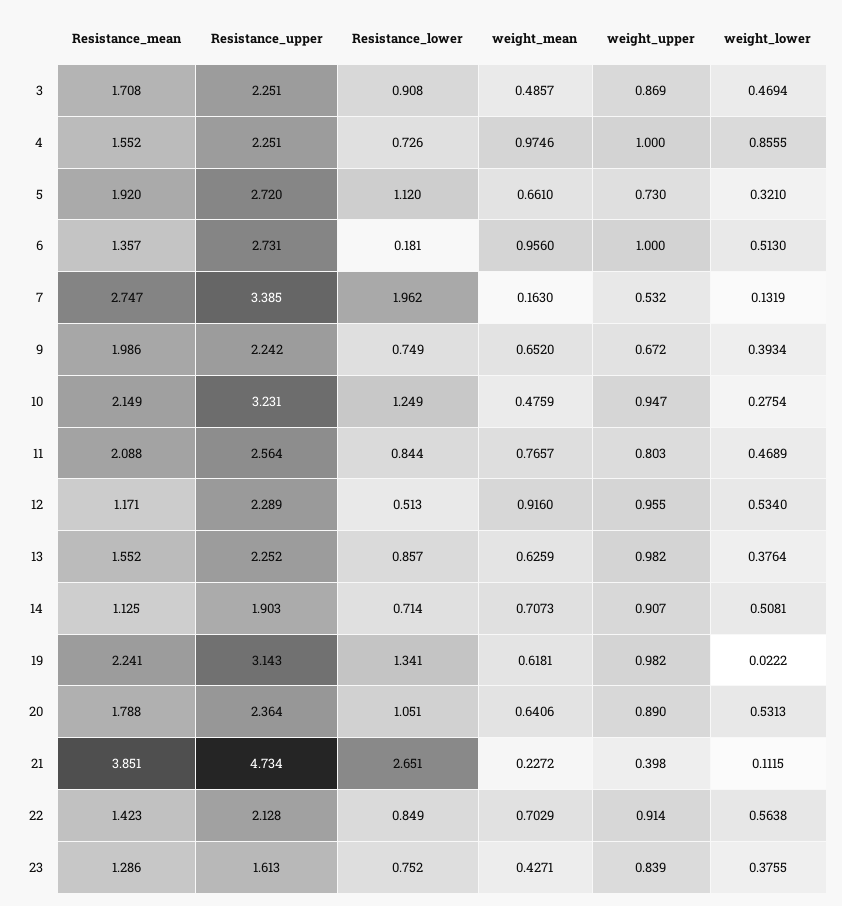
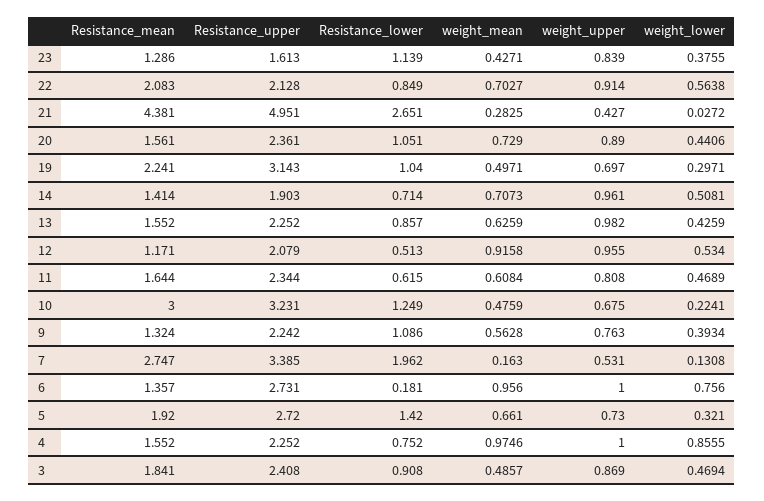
  {
    "Resistance_mean": {
-     "3": 1.708,
+     "3": 1.841,
      "4": 1.552,
      "5": 1.92,
      "6": 1.357,
      "7": 2.747,
-     "9": 1.986,
+     "9": 1.324,
-     "10": 2.149,
+     "10": 3,
-     "11": 2.088,
+     "11": 1.644,
      "12": 1.171,
      "13": 1.552,
-     "14": 1.125,
+     "14": 1.414,
      "19": 2.241,
-     "20": 1.788,
+     "20": 1.561,
-     "21": 3.851,
+     "21": 4.381,
-     "22": 1.423,
+     "22": 2.083,
      "23": 1.286
    },
    "Resistance_upper": {
-     "3": 2.251,
+     "3": 2.408,
-     "4": 2.251,
+     "4": 2.252,
      "5": 2.72,
      "6": 2.731,
      "7": 3.385,
      "9": 2.242,
      "10": 3.231,
-     "11": 2.564,
+     "11": 2.344,
-     "12": 2.289,
+     "12": 2.079,
      "13": 2.252,
      "14": 1.903,
      "19": 3.143,
-     "20": 2.364,
+     "20": 2.361,
-     "21": 4.734,
+     "21": 4.951,
      "22": 2.128,
      "23": 1.613
    },
    "Resistance_lower": {
      "3": 0.908,
-     "4": 0.726,
+     "4": 0.752,
-     "5": 1.12,
+     "5": 1.42,
      "6": 0.181,
      "7": 1.962,
-     "9": 0.749,
+     "9": 1.086,
      "10": 1.249,
-     "11": 0.844,
+     "11": 0.615,
      "12": 0.513,
      "13": 0.857,
      "14": 0.714,
-     "19": 1.341,
+     "19": 1.04,
      "20": 1.051,
      "21": 2.651,
      "22": 0.849,
-     "23": 0.752
+     "23": 1.139
    },
    "weight_mean": {
      "3": 0.4857,
      "4": 0.9746,
      "5": 0.661,
      "6": 0.956,
      "7": 0.163,
-     "9": 0.652,
+     "9": 0.5628,
      "10": 0.4759,
-     "11": 0.7657,
+     "11": 0.6084,
-     "12": 0.916,
+     "12": 0.9158,
      "13": 0.6259,
      "14": 0.7073,
-     "19": 0.6181,
+     "19": 0.4971,
-     "20": 0.6406,
+     "20": 0.729,
-     "21": 0.2272,
+     "21": 0.2825,
-     "22": 0.7029,
+     "22": 0.7027,
      "23": 0.4271
    },
    "weight_upper": {
      "3": 0.869,
      "4": 1,
      "5": 0.73,
      "6": 1,
-     "7": 0.532,
+     "7": 0.531,
-     "9": 0.672,
+     "9": 0.763,
-     "10": 0.947,
+     "10": 0.675,
-     "11": 0.803,
+     "11": 0.808,
      "12": 0.955,
      "13": 0.982,
-     "14": 0.907,
+     "14": 0.961,
-     "19": 0.982,
+     "19": 0.697,
      "20": 0.89,
-     "21": 0.398,
+     "21": 0.427,
      "22": 0.914,
      "23": 0.839
    },
    "weight_lower": {
      "3": 0.4694,
      "4": 0.8555,
      "5": 0.321,
-     "6": 0.513,
+     "6": 0.756,
-     "7": 0.1319,
+     "7": 0.1308,
      "9": 0.3934,
-     "10": 0.2754,
+     "10": 0.2241,
      "11": 0.4689,
      "12": 0.534,
-     "13": 0.3764,
+     "13": 0.4259,
      "14": 0.5081,
-     "19": 0.0222,
+     "19": 0.2971,
-     "20": 0.5313,
+     "20": 0.4406,
-     "21": 0.1115,
+     "21": 0.0272,
      "22": 0.5638,
      "23": 0.3755
    }
  }

